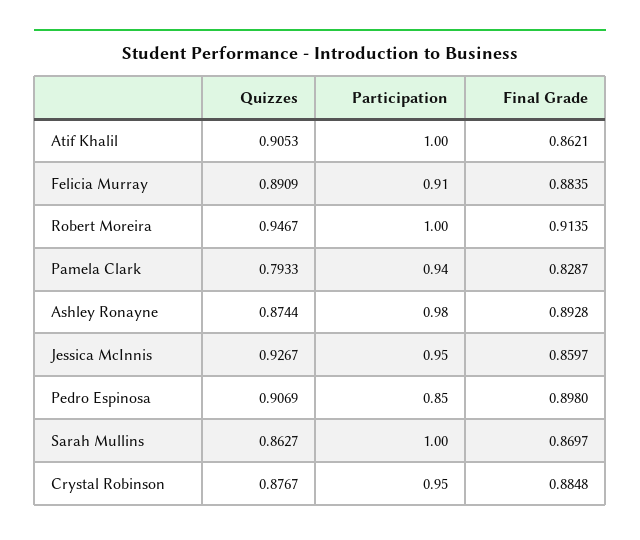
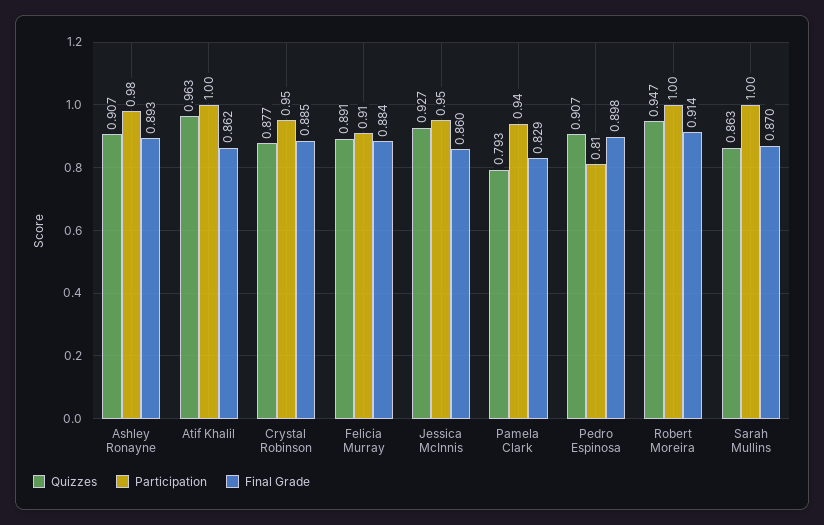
  {
    "Quizzes": {
-     "Atif Khalil": 0.9053,
+     "Atif Khalil": 0.963,
      "Felicia Murray": 0.8909,
      "Robert Moreira": 0.9467,
      "Pamela Clark": 0.7933,
-     "Ashley Ronayne": 0.8744,
+     "Ashley Ronayne": 0.907,
      "Jessica McInnis": 0.9267,
      "Pedro Espinosa": 0.9069,
      "Sarah Mullins": 0.8627,
      "Crystal Robinson": 0.8767
    },
    "Participation": {
      "Atif Khalil": 1,
      "Felicia Murray": 0.91,
      "Robert Moreira": 1,
      "Pamela Clark": 0.94,
      "Ashley Ronayne": 0.98,
      "Jessica McInnis": 0.95,
-     "Pedro Espinosa": 0.85,
+     "Pedro Espinosa": 0.81,
      "Sarah Mullins": 1,
      "Crystal Robinson": 0.95
    },
    "Final Grade": {
      "Atif Khalil": 0.8621,
      "Felicia Murray": 0.8835,
      "Robert Moreira": 0.9135,
      "Pamela Clark": 0.8287,
      "Ashley Ronayne": 0.8928,
      "Jessica McInnis": 0.8597,
      "Pedro Espinosa": 0.898,
      "Sarah Mullins": 0.8697,
      "Crystal Robinson": 0.8848
    }
  }

